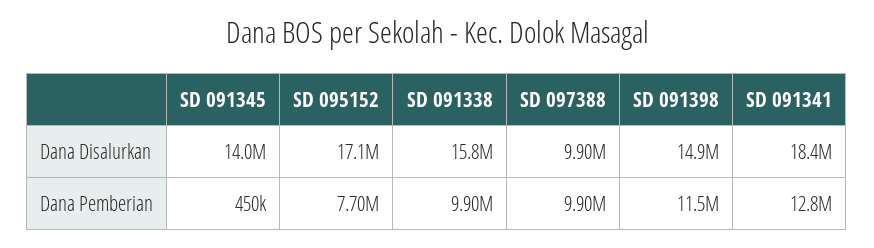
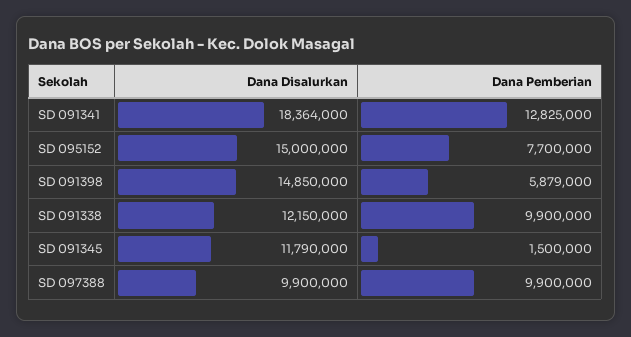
  {
    "SD 091345": {
-     "Dana Disalurkan": 14000000,
+     "Dana Disalurkan": 11790000,
-     "Dana Pemberian": 450000
+     "Dana Pemberian": 1500000
    },
    "SD 095152": {
-     "Dana Disalurkan": 17100000,
+     "Dana Disalurkan": 15000000,
      "Dana Pemberian": 7700000
    },
    "SD 091338": {
-     "Dana Disalurkan": 15800000,
+     "Dana Disalurkan": 12150000,
      "Dana Pemberian": 9900000
    },
    "SD 097388": {
      "Dana Disalurkan": 9900000,
      "Dana Pemberian": 9900000
    },
    "SD 091398": {
      "Dana Disalurkan": 14850000,
-     "Dana Pemberian": 11500000
+     "Dana Pemberian": 5879000
    },
    "SD 091341": {
      "Dana Disalurkan": 18364000,
      "Dana Pemberian": 12825000
    }
  }

